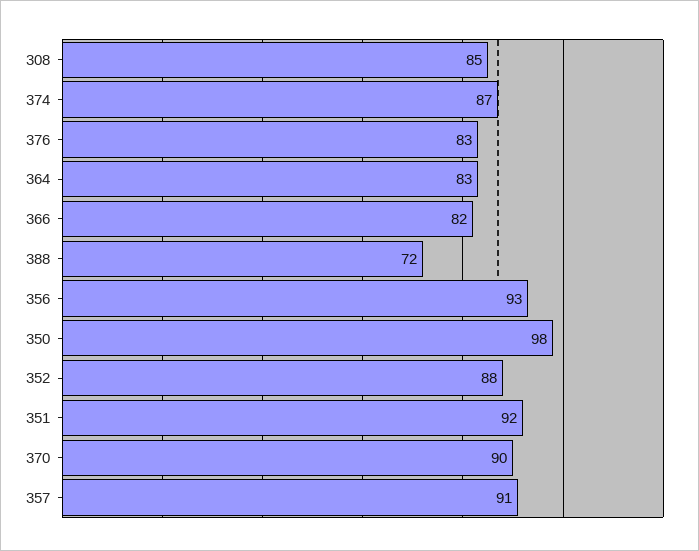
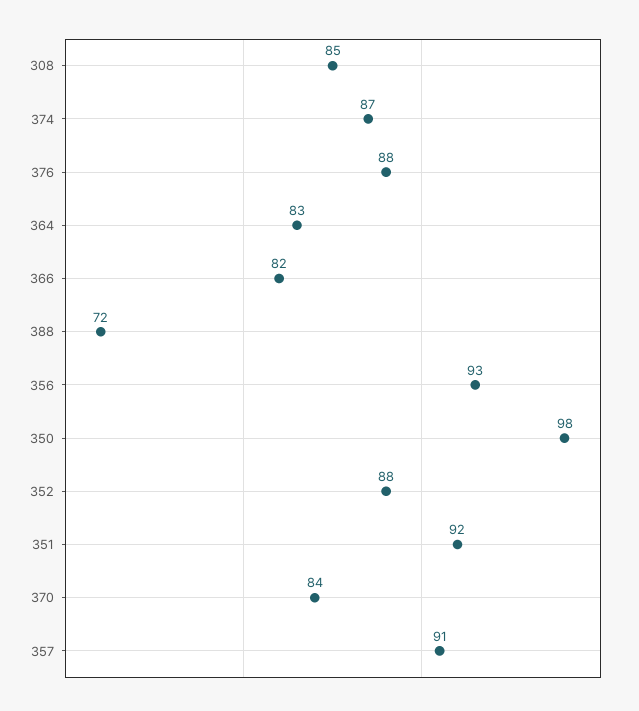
  {
    "308": 85,
    "374": 87,
-   "376": 83,
+   "376": 88,
    "364": 83,
    "366": 82,
    "388": 72,
    "356": 93,
    "350": 98,
    "352": 88,
    "351": 92,
-   "370": 90,
+   "370": 84,
    "357": 91
  }

